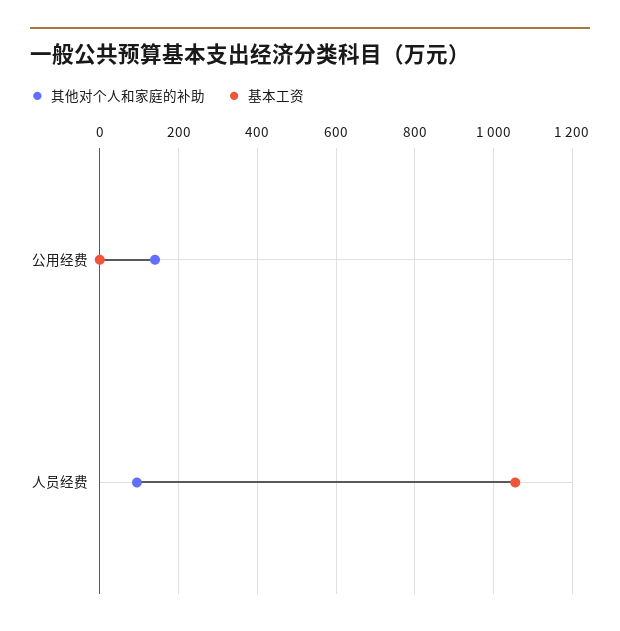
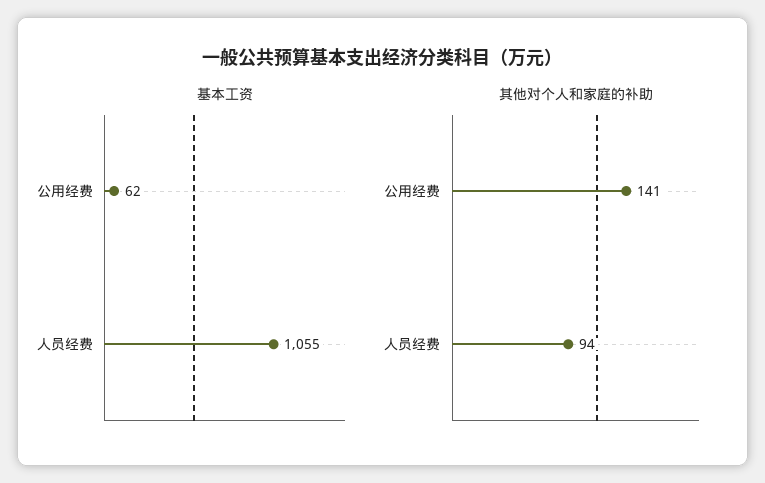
  {
    "其他对个人和家庭的补助": {
      "公用经费": 141,
      "人员经费": 94
    },
    "基本工资": {
-     "公用经费": 0,
+     "公用经费": 62,
      "人员经费": 1055
    }
  }

